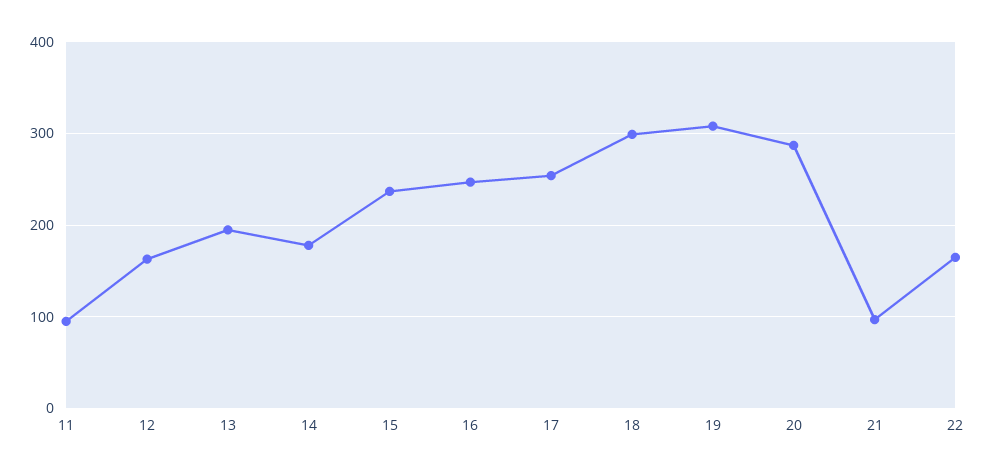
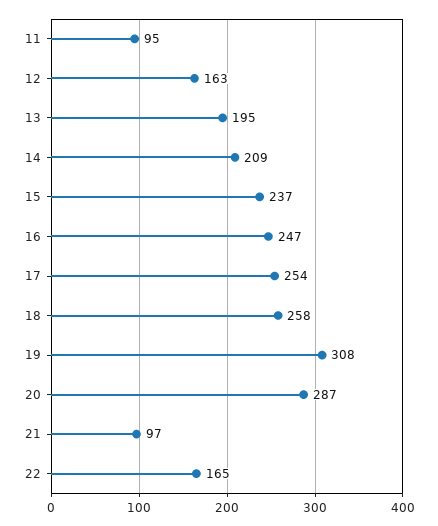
  {
    "11": 95,
    "12": 163,
    "13": 195,
-   "14": 180,
+   "14": 209,
    "15": 237,
    "16": 247,
    "17": 254,
-   "18": 300,
+   "18": 258,
    "19": 308,
    "20": 287,
    "21": 97,
    "22": 165
  }

